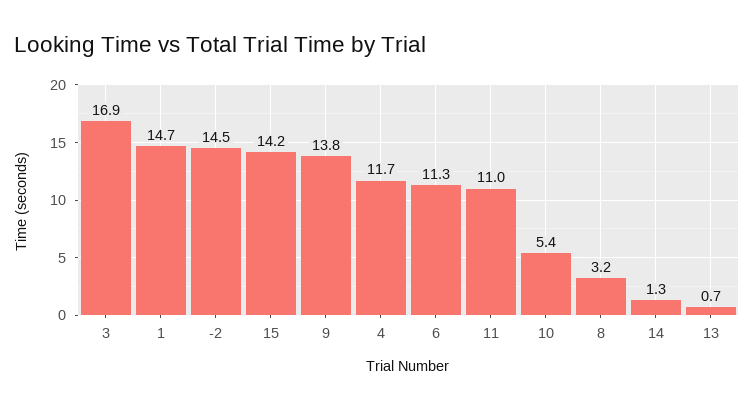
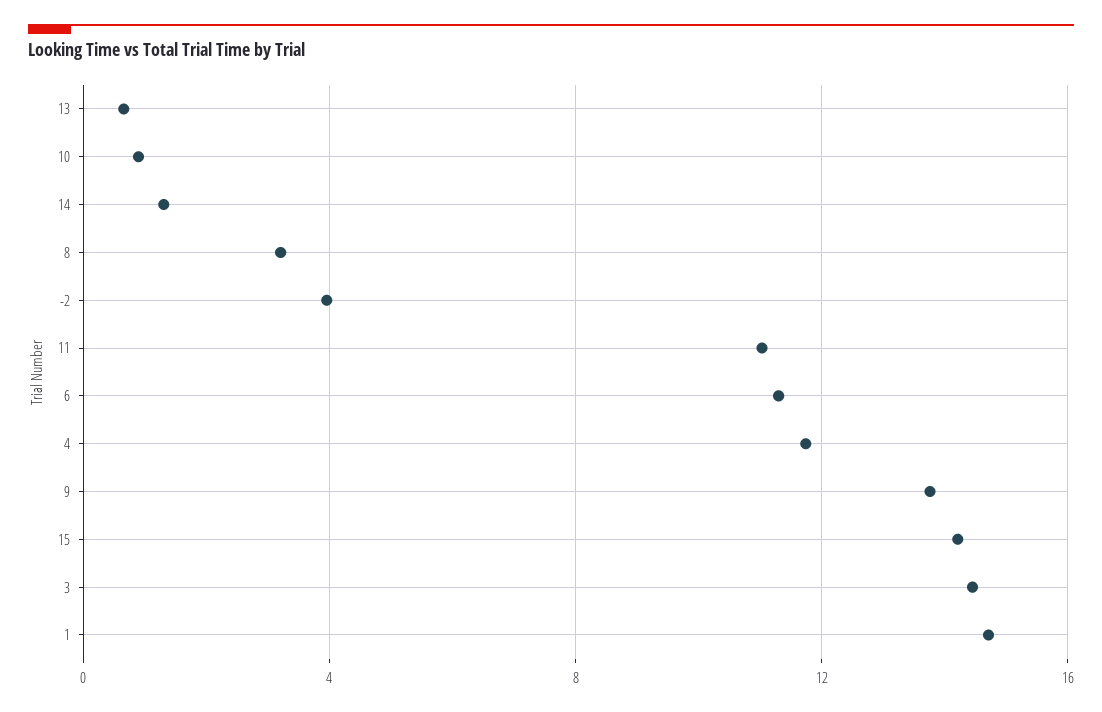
  {
-   "3": 16.9,
+   "3": 14.5,
    "1": 14.7,
-   "-2": 14.5,
+   "-2": 4,
    "15": 14.2,
    "9": 13.8,
    "4": 11.7,
    "6": 11.3,
    "11": 11,
-   "10": 5.4,
+   "10": 1,
    "8": 3.2,
    "14": 1.3,
    "13": 0.7
  }

